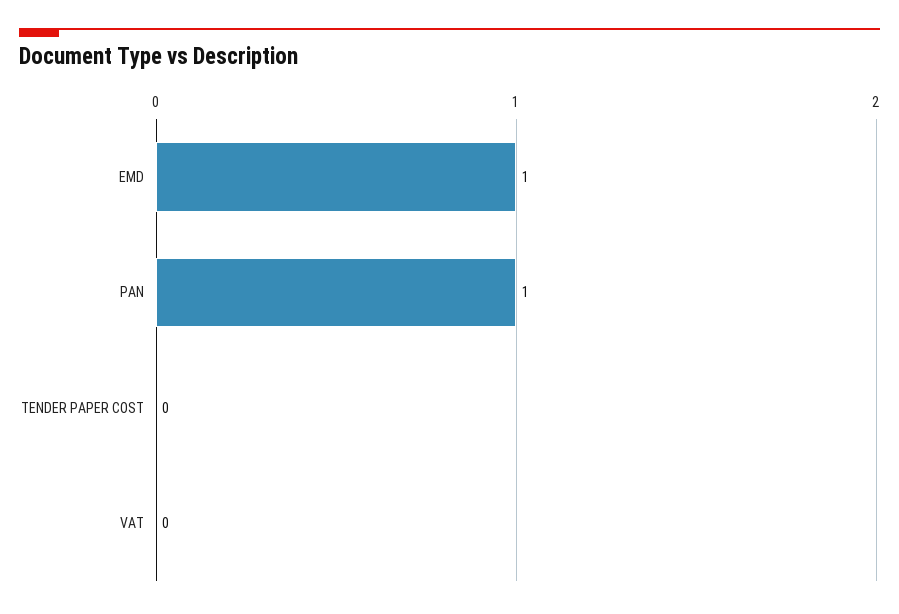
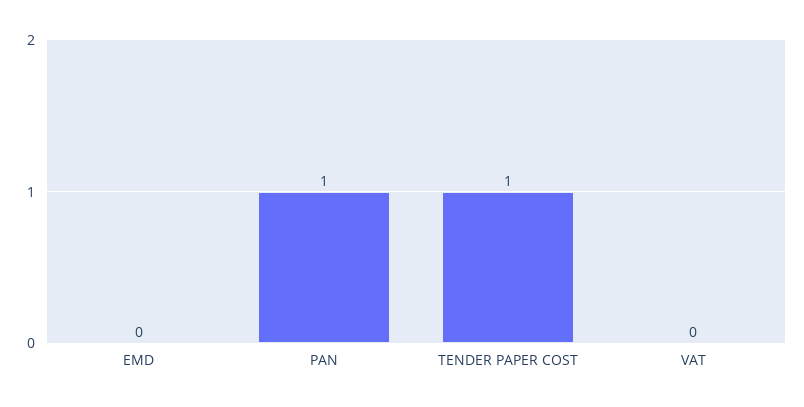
  {
-   "EMD": 1,
+   "EMD": 0,
    "PAN": 1,
-   "TENDER PAPER COST": 0,
+   "TENDER PAPER COST": 1,
    "VAT": 0
  }

